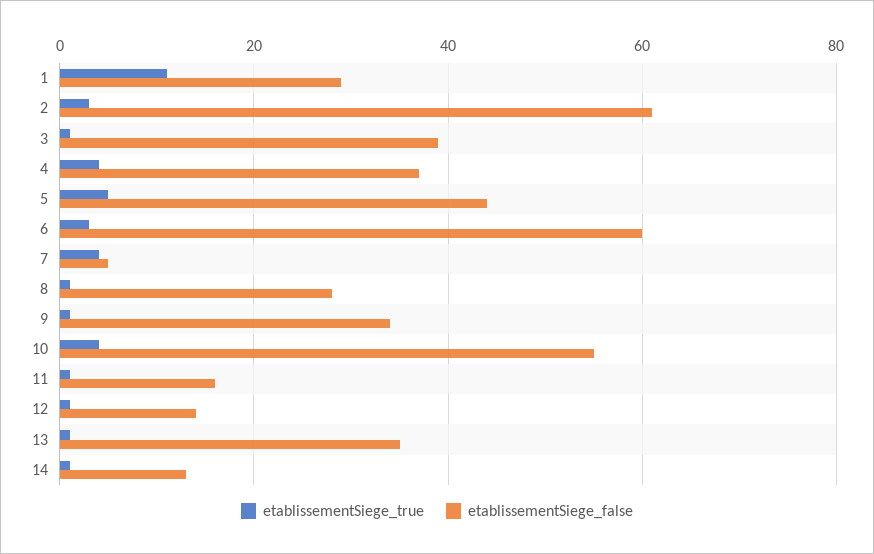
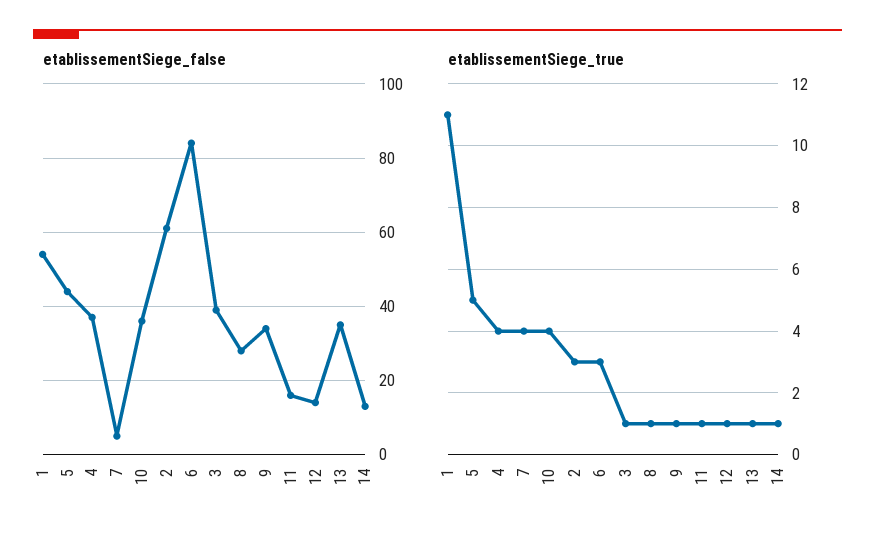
  {
    "etablissementSiege_true": {
      "1": 11,
      "2": 3,
      "3": 1,
      "4": 4,
      "5": 5,
      "6": 3,
      "7": 4,
      "8": 1,
      "9": 1,
      "10": 4,
      "11": 1,
      "12": 1,
      "13": 1,
      "14": 1
    },
    "etablissementSiege_false": {
-     "1": 30,
+     "1": 55,
      "2": 60,
      "3": 40,
      "4": 35,
      "5": 45,
-     "6": 60,
+     "6": 85,
      "7": 5,
      "8": 30,
      "9": 35,
-     "10": 55,
+     "10": 35,
      "11": 15,
      "12": 15,
      "13": 35,
      "14": 15
    }
  }

